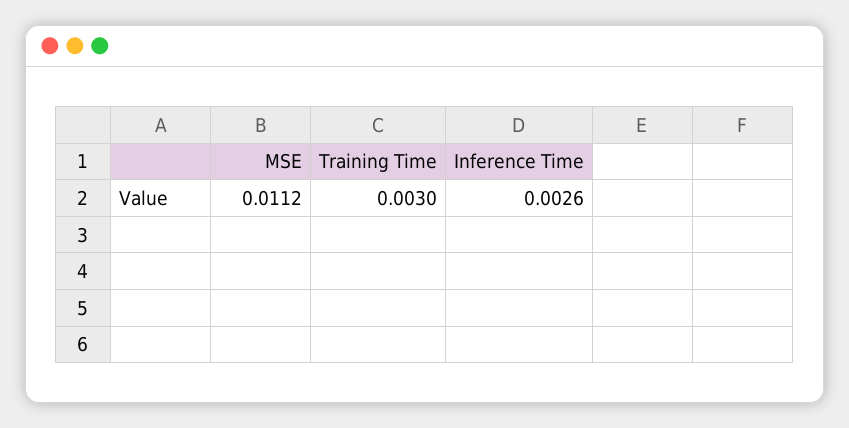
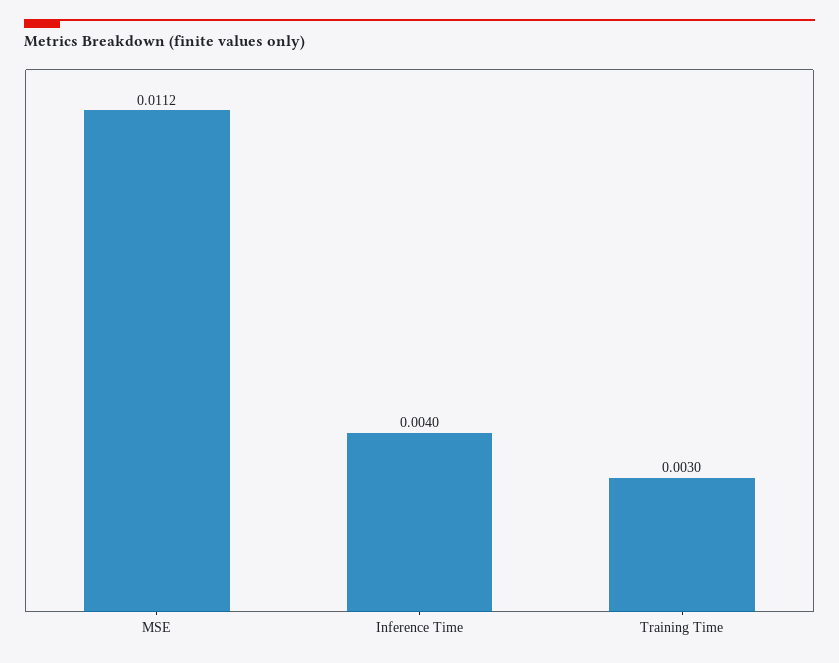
  {
    "MSE": 0.0112,
    "Training Time": 0.003,
-   "Inference Time": 0.0026
+   "Inference Time": 0.004
  }

